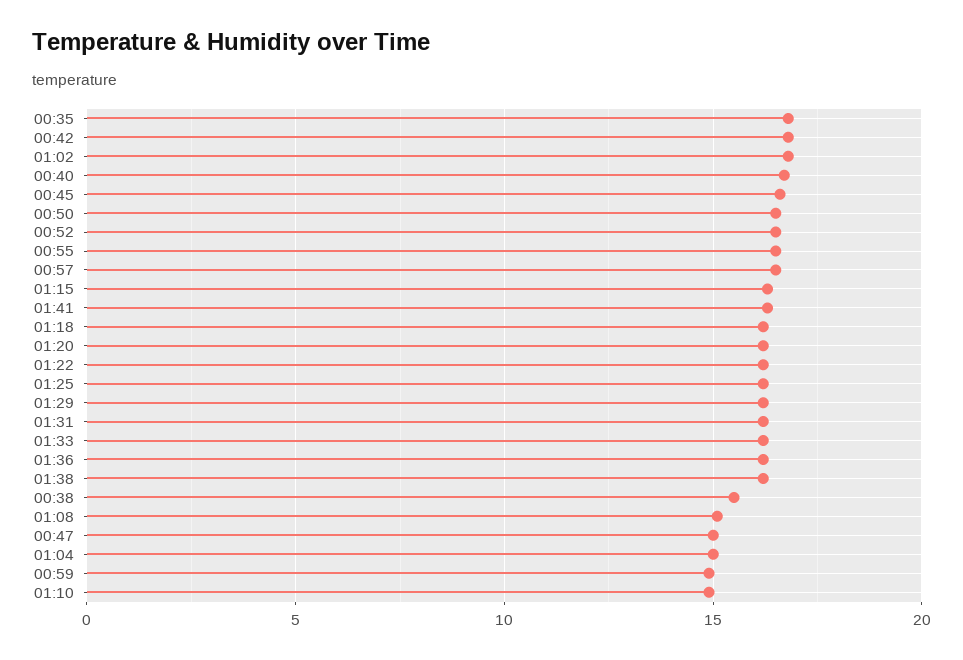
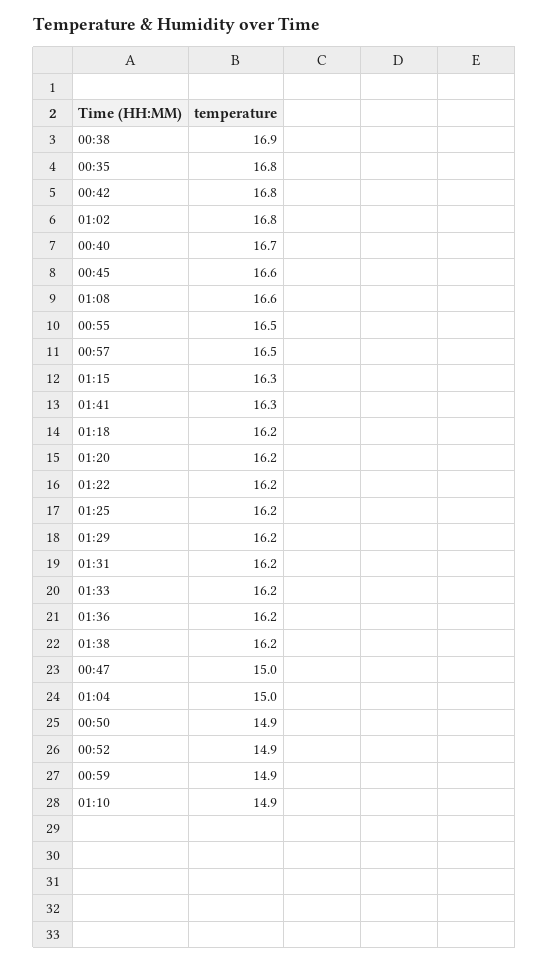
  {
    "00:35": 16.8,
    "00:42": 16.8,
    "01:02": 16.8,
    "00:40": 16.7,
    "00:45": 16.6,
-   "00:50": 16.5,
+   "00:50": 14.9,
-   "00:52": 16.5,
+   "00:52": 14.9,
    "00:55": 16.5,
    "00:57": 16.5,
    "01:15": 16.3,
    "01:41": 16.3,
    "01:18": 16.2,
    "01:20": 16.2,
    "01:22": 16.2,
    "01:25": 16.2,
    "01:29": 16.2,
    "01:31": 16.2,
    "01:33": 16.2,
    "01:36": 16.2,
    "01:38": 16.2,
-   "00:38": 15.5,
+   "00:38": 16.9,
-   "01:08": 15,
+   "01:08": 16.6,
    "00:47": 15,
    "01:04": 15,
    "00:59": 14.9,
    "01:10": 14.9
  }

